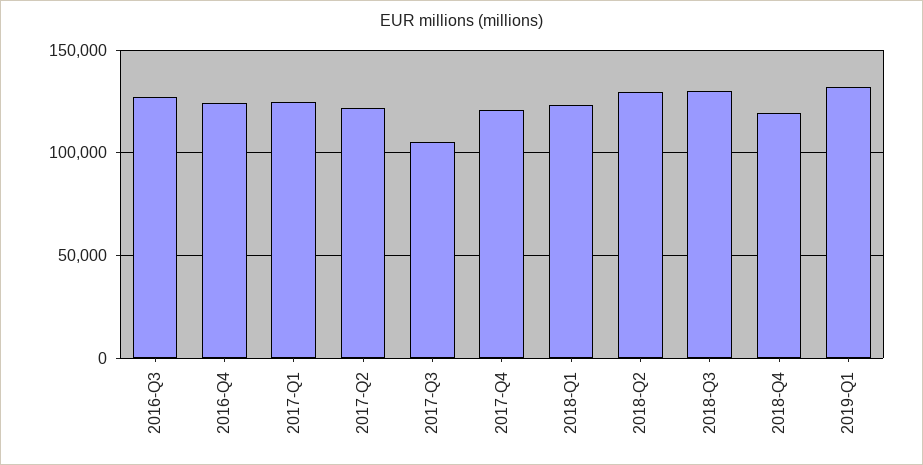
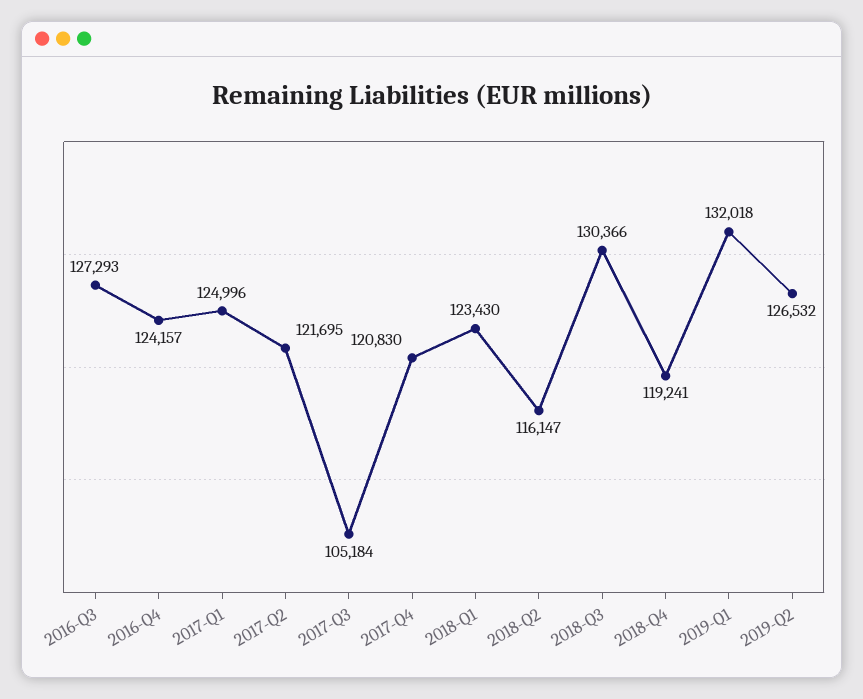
  {
    "2016-Q3": 127293,
    "2016-Q4": 124157,
    "2017-Q1": 124996,
    "2017-Q2": 121695,
    "2017-Q3": 105184,
    "2017-Q4": 120830,
    "2018-Q1": 123430,
-   "2018-Q2": 130000,
+   "2018-Q2": 116147,
    "2018-Q3": 130366,
    "2018-Q4": 119241,
-   "2019-Q1": 132018
+   "2019-Q1": 132018,
+   "2019-Q2": 126532
  }

